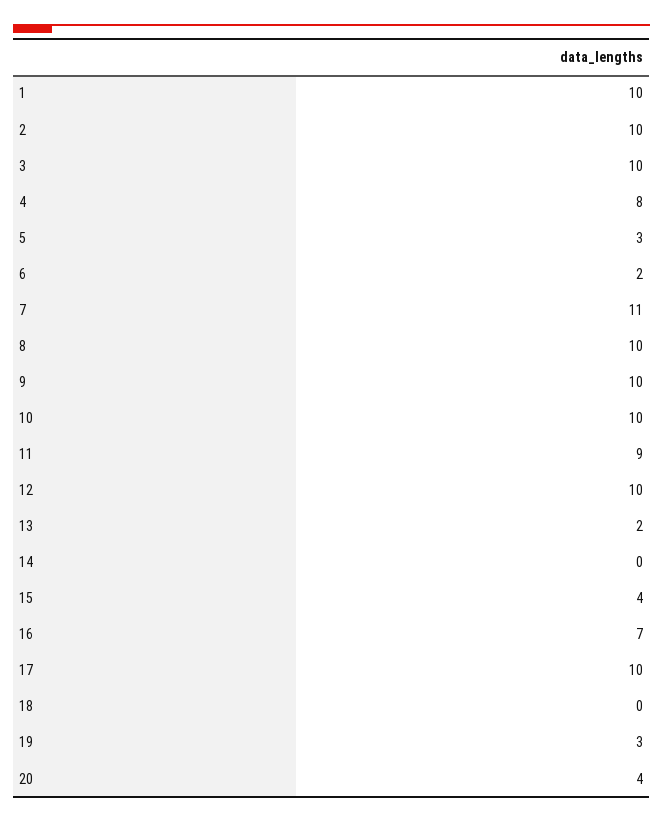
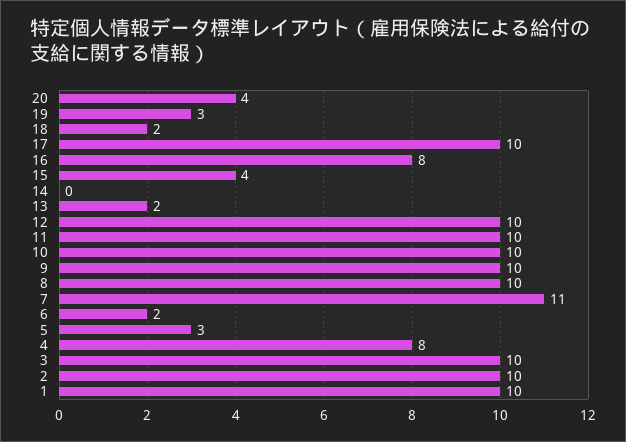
  {
    "1": 10,
    "2": 10,
    "3": 10,
    "4": 8,
    "5": 3,
    "6": 2,
    "7": 11,
    "8": 10,
    "9": 10,
    "10": 10,
-   "11": 9,
+   "11": 10,
    "12": 10,
    "13": 2,
    "14": 0,
    "15": 4,
-   "16": 7,
+   "16": 8,
    "17": 10,
-   "18": 0,
+   "18": 2,
    "19": 3,
    "20": 4
  }

